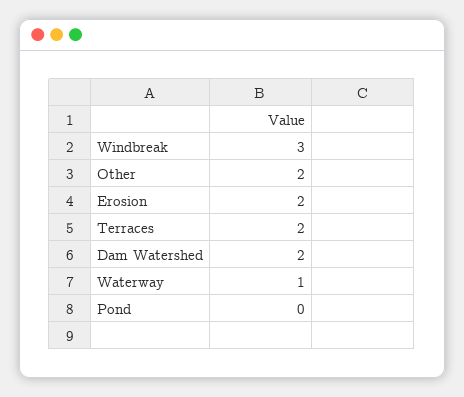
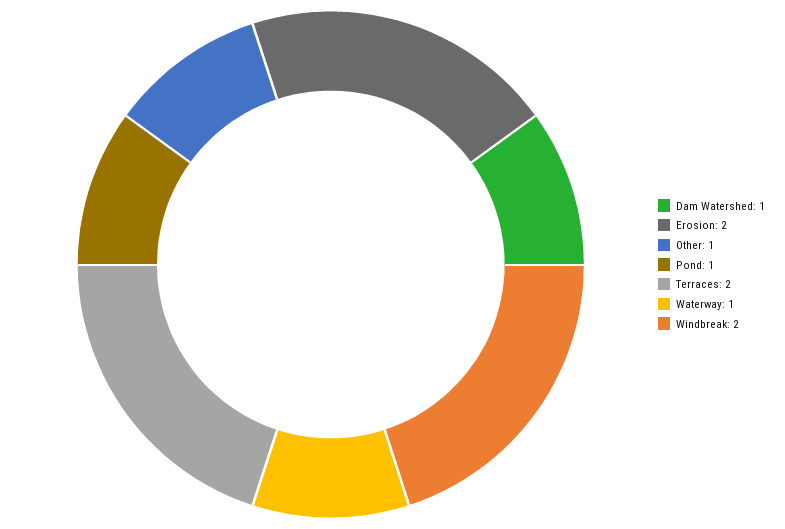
  {
-   "Windbreak": 3,
+   "Windbreak": 2,
-   "Other": 2,
+   "Other": 1,
    "Erosion": 2,
    "Terraces": 2,
-   "Dam Watershed": 2,
+   "Dam Watershed": 1,
    "Waterway": 1,
-   "Pond": 0
+   "Pond": 1
  }

